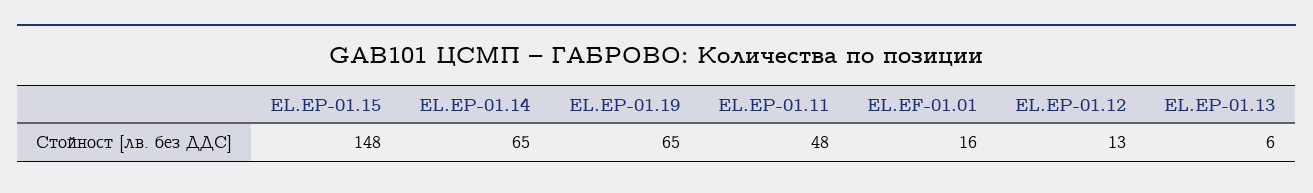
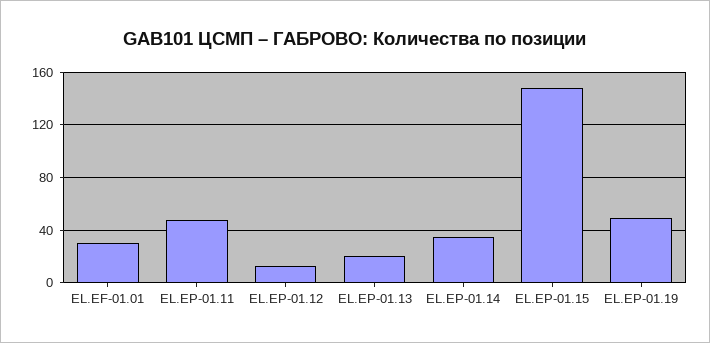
  {
    "EL.EP-01.15": 148,
-   "EL.EP-01.14": 65,
+   "EL.EP-01.14": 35,
-   "EL.EP-01.19": 65,
+   "EL.EP-01.19": 50,
    "EL.EP-01.11": 48,
-   "EL.EF-01.01": 16,
+   "EL.EF-01.01": 30,
    "EL.EP-01.12": 13,
-   "EL.EP-01.13": 6
+   "EL.EP-01.13": 20
  }

